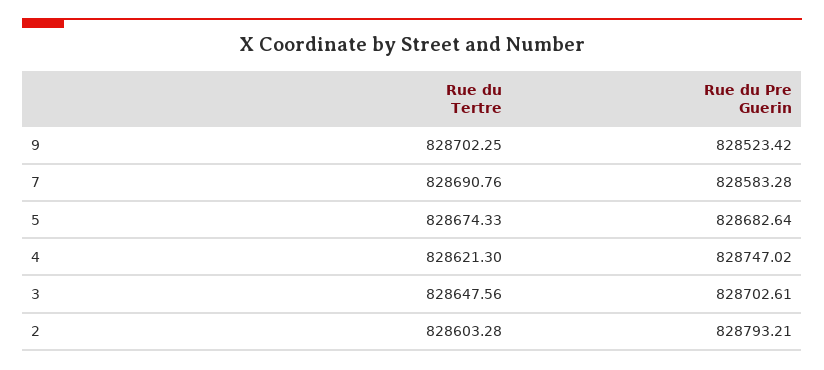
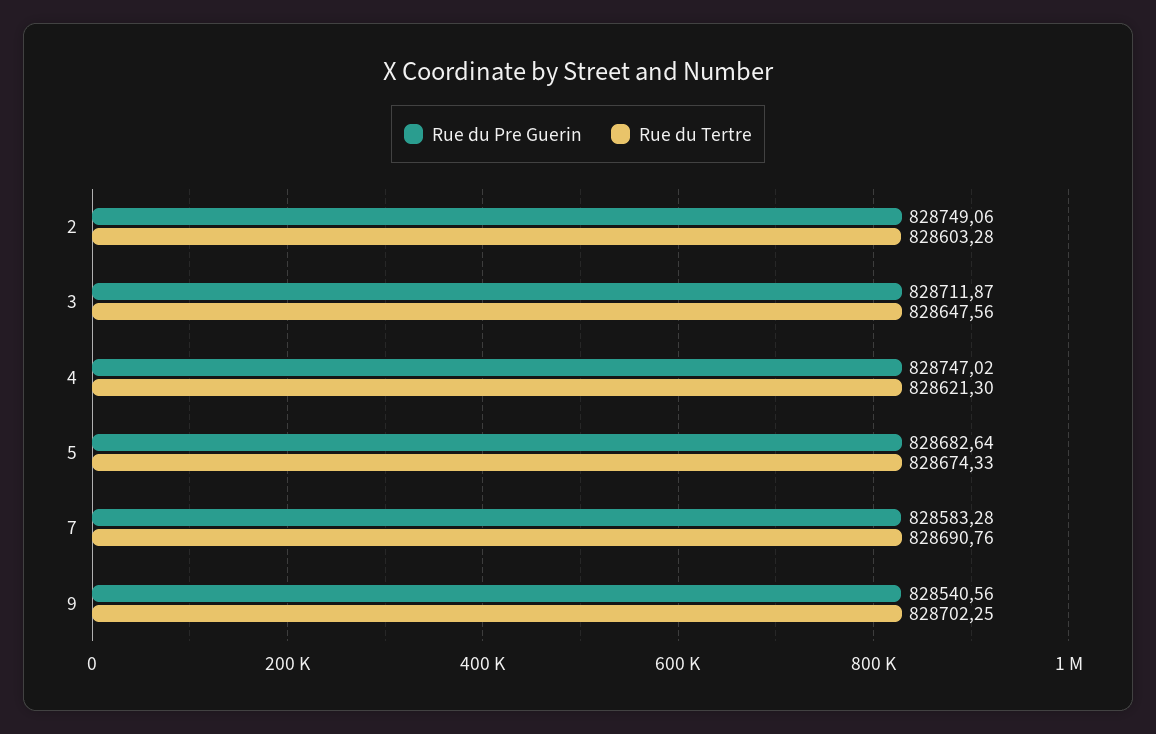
  {
    "Rue du Tertre": {
      "9": 828702.25,
      "7": 828690.76,
      "5": 828674.33,
      "4": 828621.3,
      "3": 828647.56,
      "2": 828603.28
    },
    "Rue du Pre Guerin": {
-     "9": 828523.42,
+     "9": 828540.56,
      "7": 828583.28,
      "5": 828682.64,
      "4": 828747.02,
-     "3": 828702.61,
+     "3": 828711.87,
-     "2": 828793.21
+     "2": 828749.06
    }
  }

